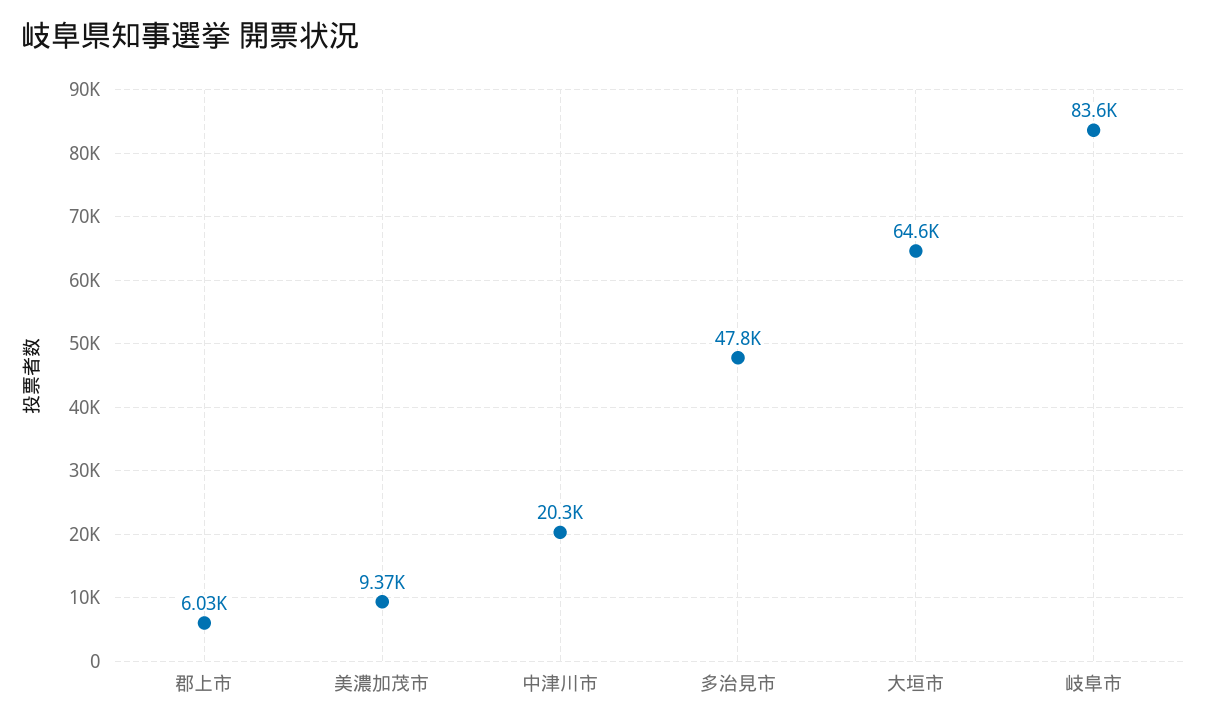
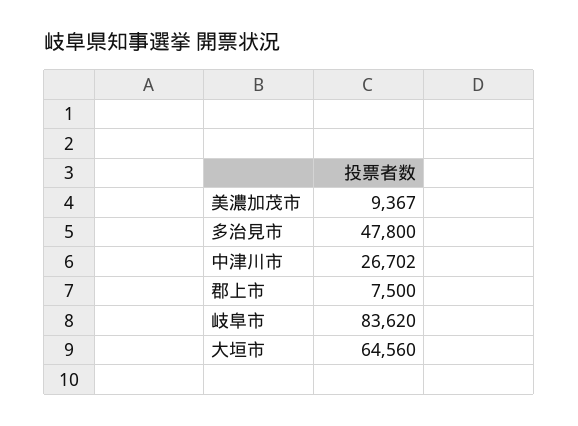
  {
-   "郡上市": 6030,
+   "郡上市": 7500,
    "美濃加茂市": 9367,
-   "中津川市": 20300,
+   "中津川市": 26702,
    "多治見市": 47800,
    "大垣市": 64560,
    "岐阜市": 83620
  }

